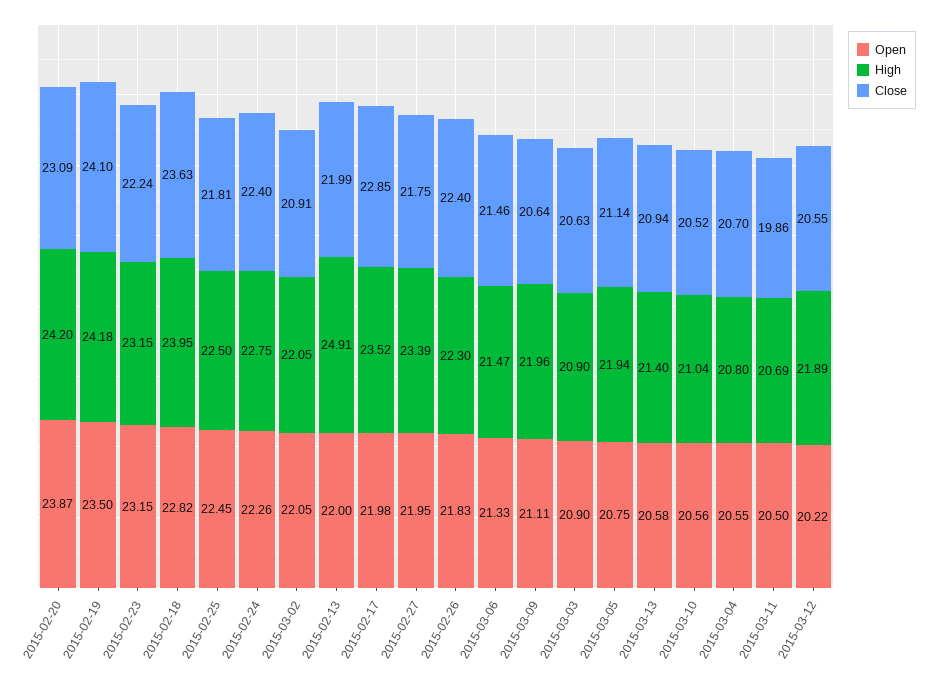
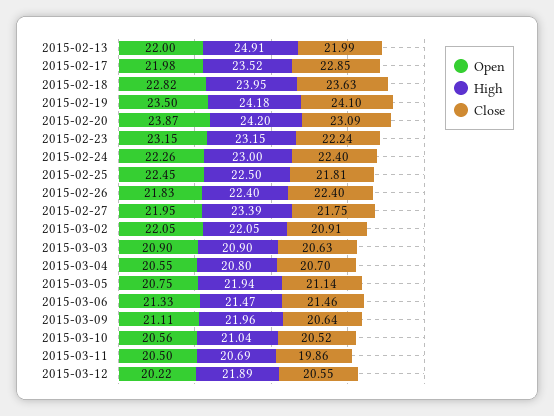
  {
    "Open": {
      "2015-02-20": 23.87,
      "2015-02-19": 23.5,
      "2015-02-23": 23.15,
      "2015-02-18": 22.82,
      "2015-02-25": 22.45,
      "2015-02-24": 22.26,
      "2015-03-02": 22.05,
      "2015-02-13": 22,
      "2015-02-17": 21.98,
      "2015-02-27": 21.95,
      "2015-02-26": 21.83,
      "2015-03-06": 21.33,
      "2015-03-09": 21.11,
      "2015-03-03": 20.9,
      "2015-03-05": 20.75,
-     "2015-03-13": 20.58,
      "2015-03-10": 20.56,
      "2015-03-04": 20.55,
      "2015-03-11": 20.5,
      "2015-03-12": 20.22
    },
    "High": {
      "2015-02-20": 24.2,
      "2015-02-19": 24.18,
      "2015-02-23": 23.15,
      "2015-02-18": 23.95,
      "2015-02-25": 22.5,
-     "2015-02-24": 22.75,
+     "2015-02-24": 23,
      "2015-03-02": 22.05,
      "2015-02-13": 24.91,
      "2015-02-17": 23.52,
      "2015-02-27": 23.39,
-     "2015-02-26": 22.3,
+     "2015-02-26": 22.4,
      "2015-03-06": 21.47,
      "2015-03-09": 21.96,
      "2015-03-03": 20.9,
      "2015-03-05": 21.94,
-     "2015-03-13": 21.4,
      "2015-03-10": 21.04,
      "2015-03-04": 20.8,
      "2015-03-11": 20.69,
      "2015-03-12": 21.89
    },
    "Close": {
      "2015-02-20": 23.09,
      "2015-02-19": 24.1,
      "2015-02-23": 22.24,
      "2015-02-18": 23.63,
      "2015-02-25": 21.81,
      "2015-02-24": 22.4,
      "2015-03-02": 20.91,
      "2015-02-13": 21.99,
      "2015-02-17": 22.85,
      "2015-02-27": 21.75,
      "2015-02-26": 22.4,
      "2015-03-06": 21.46,
      "2015-03-09": 20.64,
      "2015-03-03": 20.63,
      "2015-03-05": 21.14,
-     "2015-03-13": 20.94,
      "2015-03-10": 20.52,
      "2015-03-04": 20.7,
      "2015-03-11": 19.86,
      "2015-03-12": 20.55
    }
  }

